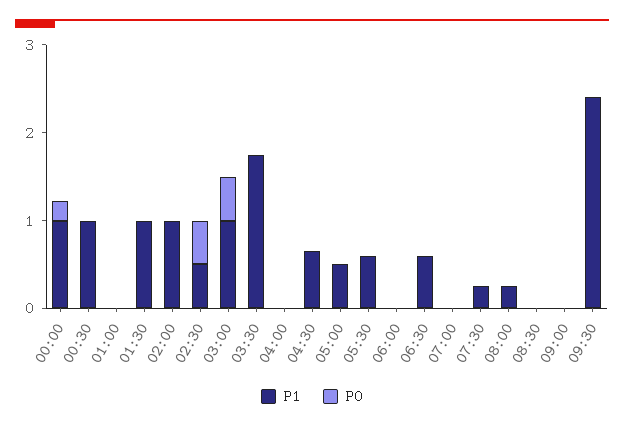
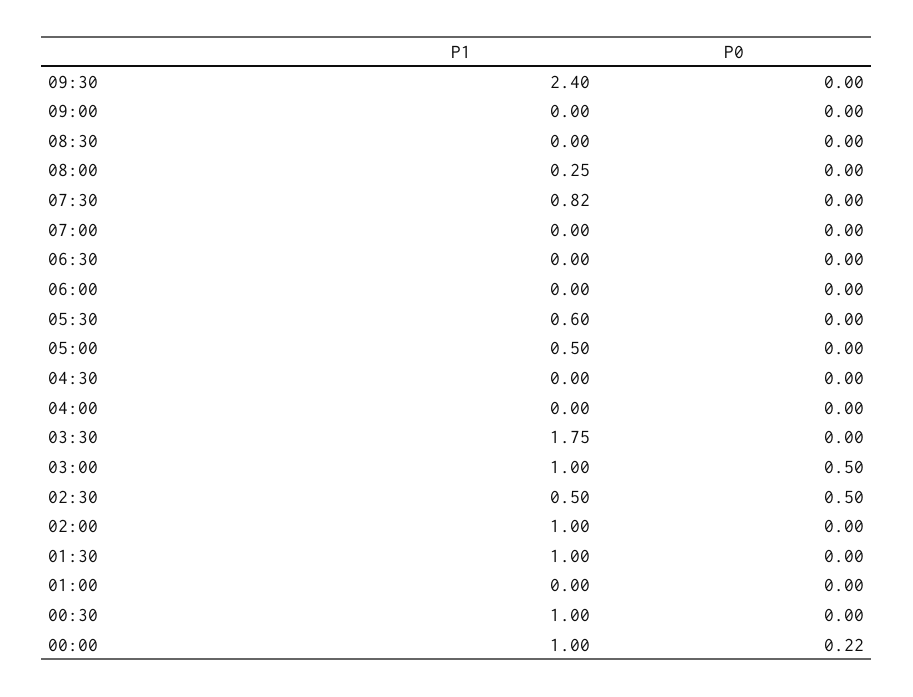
  {
    "P1": {
      "00:00": 1,
      "00:30": 1,
      "01:00": 0,
      "01:30": 1,
      "02:00": 1,
      "02:30": 0.5,
      "03:00": 1,
      "03:30": 1.75,
      "04:00": 0,
-     "04:30": 0.6,
+     "04:30": 0,
      "05:00": 0.5,
      "05:30": 0.6,
      "06:00": 0,
-     "06:30": 0.6,
+     "06:30": 0,
      "07:00": 0,
-     "07:30": 0.2,
+     "07:30": 0.82,
      "08:00": 0.25,
      "08:30": 0,
      "09:00": 0,
      "09:30": 2.4
    },
    "P0": {
      "00:00": 0.22,
      "00:30": 0,
      "01:00": 0,
      "01:30": 0,
      "02:00": 0,
      "02:30": 0.5,
      "03:00": 0.5,
      "03:30": 0,
      "04:00": 0,
      "04:30": 0,
      "05:00": 0,
      "05:30": 0,
      "06:00": 0,
      "06:30": 0,
      "07:00": 0,
      "07:30": 0,
      "08:00": 0,
      "08:30": 0,
      "09:00": 0,
      "09:30": 0
    }
  }

